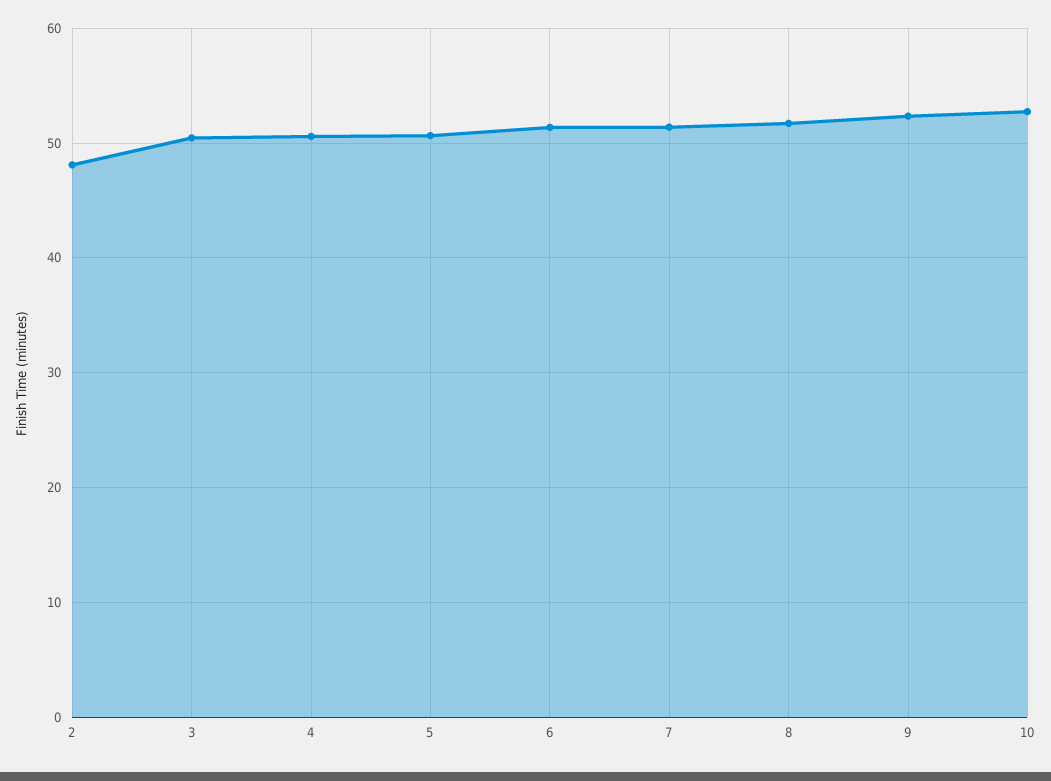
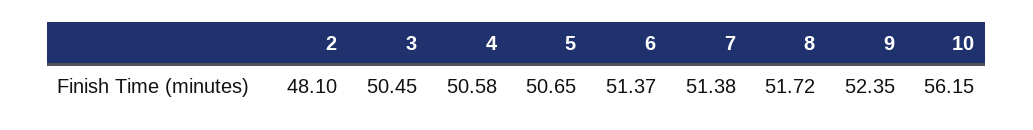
  {
    "2": 48.1,
    "3": 50.45,
    "4": 50.58,
    "5": 50.65,
    "6": 51.37,
    "7": 51.38,
    "8": 51.72,
    "9": 52.35,
-   "10": 53
+   "10": 56.15
  }

